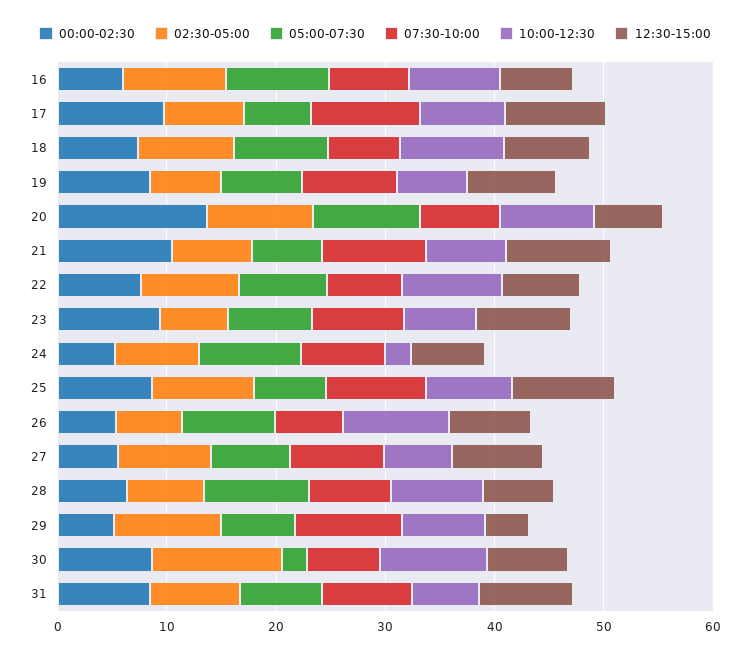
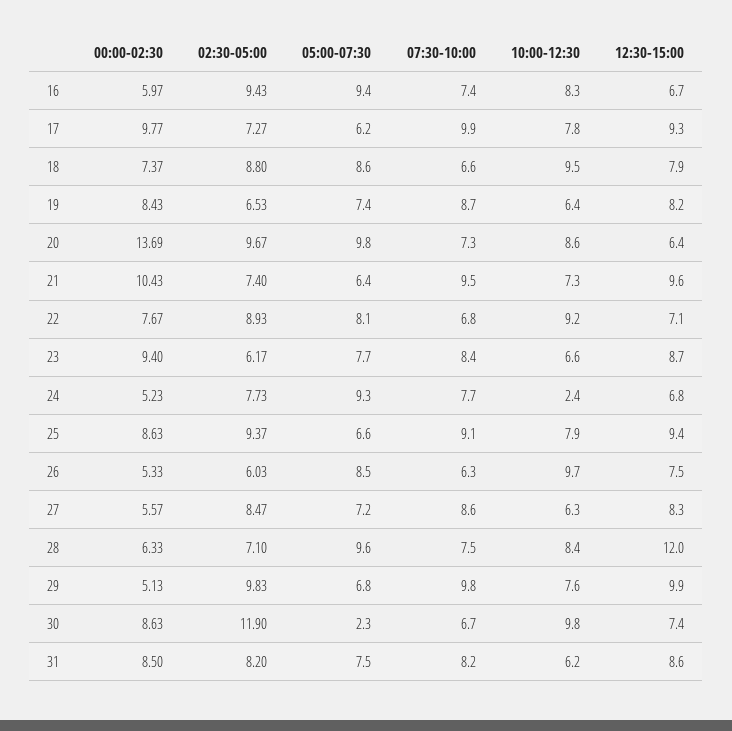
  {
    "00:00-02:30": {
      "16": 5.97,
      "17": 9.77,
      "18": 7.37,
      "19": 8.43,
      "20": 13.69,
      "21": 10.43,
      "22": 7.67,
      "23": 9.4,
      "24": 5.23,
      "25": 8.63,
      "26": 5.33,
      "27": 5.57,
      "28": 6.33,
      "29": 5.13,
      "30": 8.63,
      "31": 8.5
    },
    "02:30-05:00": {
      "16": 9.43,
      "17": 7.27,
      "18": 8.8,
      "19": 6.53,
      "20": 9.67,
      "21": 7.4,
      "22": 8.93,
      "23": 6.17,
      "24": 7.73,
      "25": 9.37,
      "26": 6.03,
      "27": 8.47,
      "28": 7.1,
      "29": 9.83,
      "30": 11.9,
      "31": 8.2
    },
    "05:00-07:30": {
      "16": 9.4,
      "17": 6.2,
      "18": 8.6,
      "19": 7.4,
      "20": 9.8,
      "21": 6.4,
      "22": 8.1,
      "23": 7.7,
      "24": 9.3,
      "25": 6.6,
      "26": 8.5,
      "27": 7.2,
      "28": 9.6,
      "29": 6.8,
      "30": 2.3,
      "31": 7.5
    },
    "07:30-10:00": {
      "16": 7.4,
      "17": 9.9,
      "18": 6.6,
      "19": 8.7,
      "20": 7.3,
      "21": 9.5,
      "22": 6.8,
      "23": 8.4,
      "24": 7.7,
      "25": 9.1,
      "26": 6.3,
      "27": 8.6,
      "28": 7.5,
      "29": 9.8,
      "30": 6.7,
      "31": 8.2
    },
    "10:00-12:30": {
      "16": 8.3,
      "17": 7.8,
      "18": 9.5,
      "19": 6.4,
      "20": 8.6,
      "21": 7.3,
      "22": 9.2,
      "23": 6.6,
      "24": 2.4,
      "25": 7.9,
      "26": 9.7,
      "27": 6.3,
      "28": 8.4,
      "29": 7.6,
      "30": 9.8,
      "31": 6.2
    },
    "12:30-15:00": {
      "16": 6.7,
      "17": 9.3,
      "18": 7.9,
      "19": 8.2,
      "20": 6.4,
      "21": 9.6,
      "22": 7.1,
      "23": 8.7,
      "24": 6.8,
      "25": 9.4,
      "26": 7.5,
      "27": 8.3,
-     "28": 6,
+     "28": 12,
-     "29": 4,
+     "29": 9.9,
      "30": 7.4,
      "31": 8.6
    }
  }

